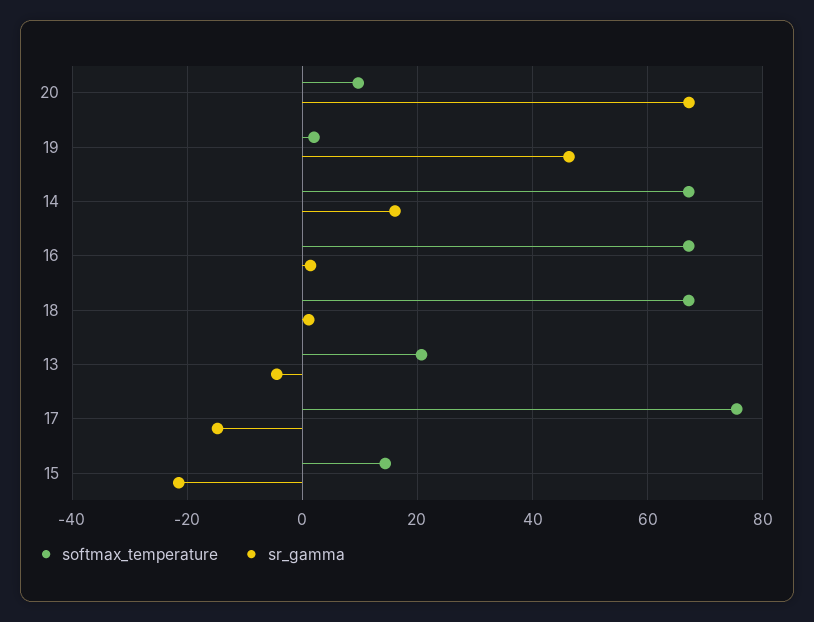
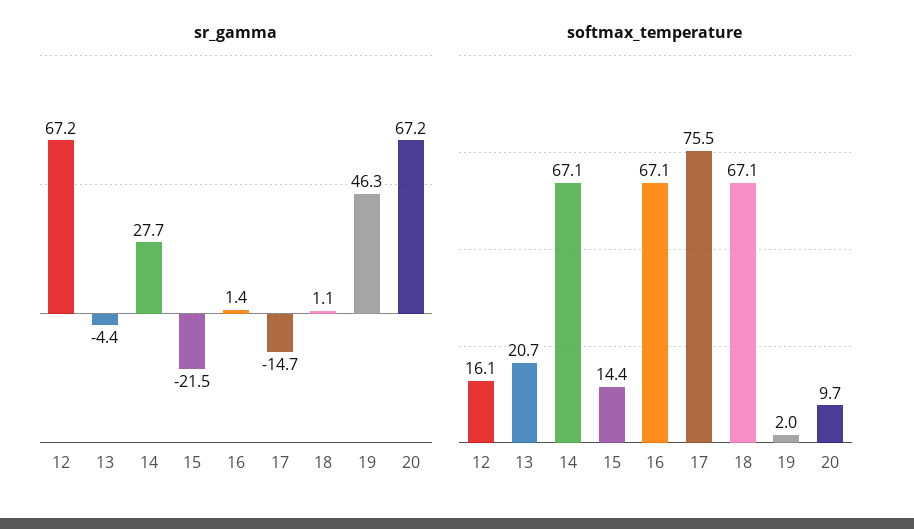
  {
    "softmax_temperature": {
      "20": 9.7,
      "19": 2,
      "14": 67.1,
      "16": 67.1,
      "18": 67.1,
      "13": 20.7,
      "17": 75.5,
-     "15": 14.4
+     "15": 14.4,
+     "12": 16.1
    },
    "sr_gamma": {
      "20": 67.2,
      "19": 46.3,
-     "14": 16,
+     "14": 27.7,
      "16": 1.4,
      "18": 1.1,
      "13": -4.4,
      "17": -14.7,
-     "15": -21.5
+     "15": -21.5,
+     "12": 67.2
    }
  }

